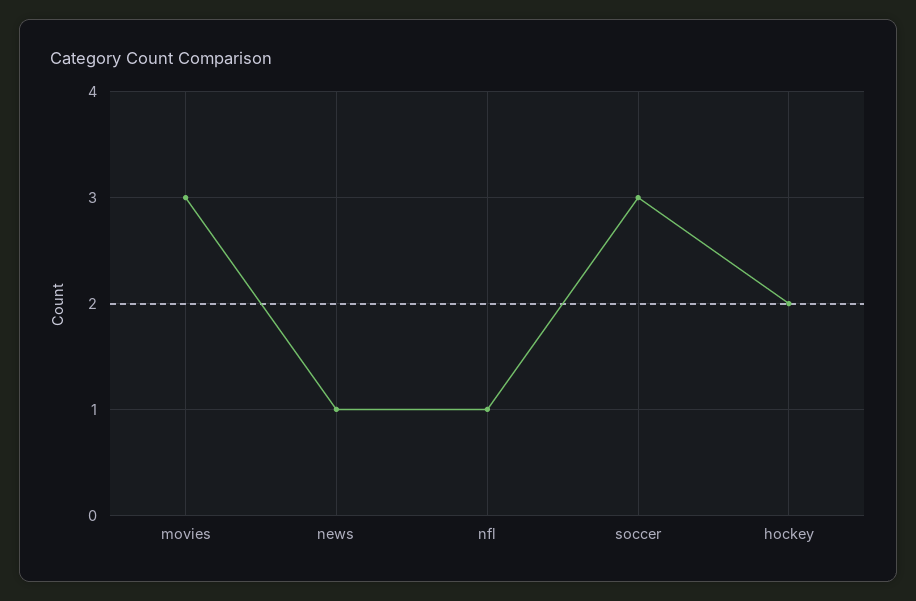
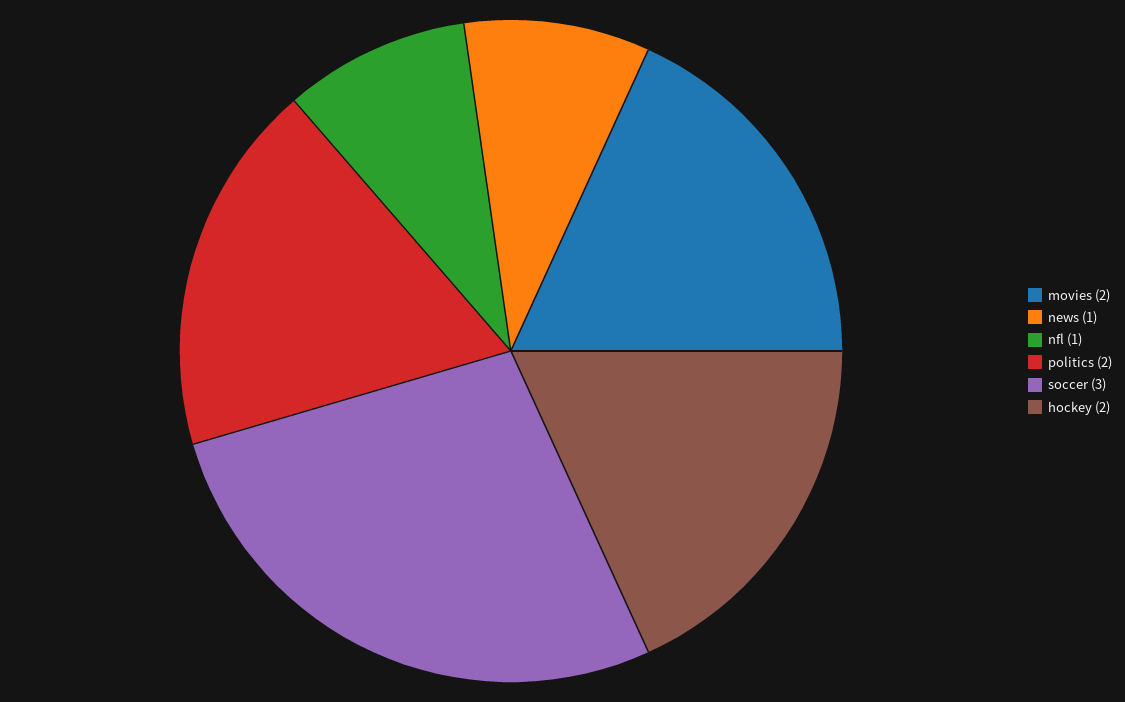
  {
-   "movies": 3,
+   "movies": 2,
    "news": 1,
    "nfl": 1,
    "soccer": 3,
-   "hockey": 2
+   "hockey": 2,
+   "politics": 2
  }

